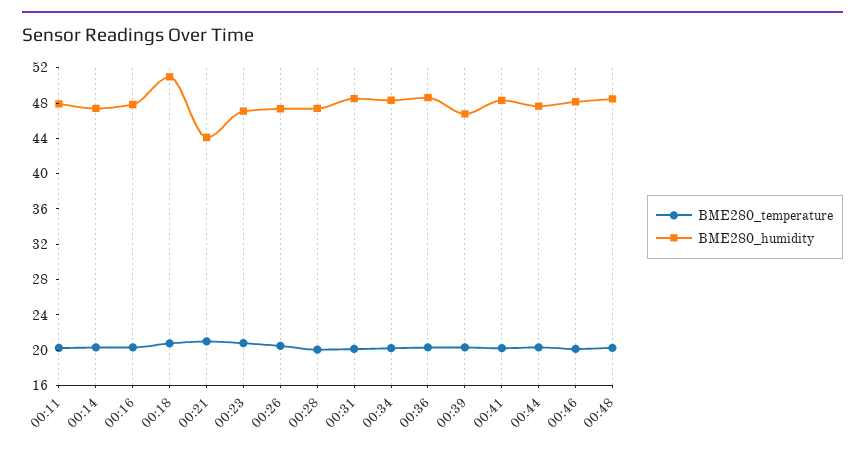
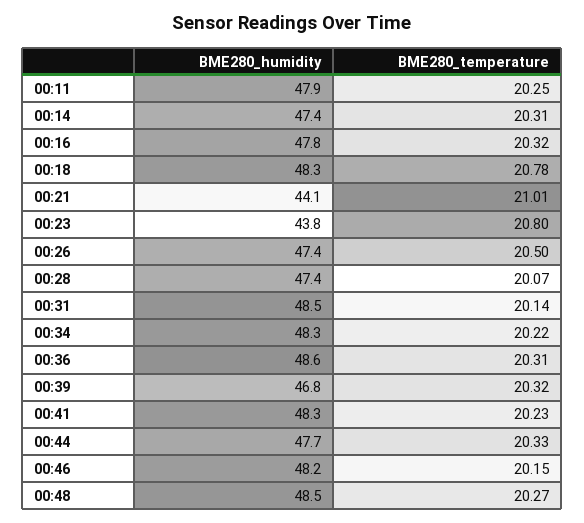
  {
    "BME280_temperature": {
      "00:11": 20.25,
      "00:14": 20.31,
      "00:16": 20.32,
      "00:18": 20.78,
      "00:21": 21.01,
      "00:23": 20.8,
      "00:26": 20.5,
      "00:28": 20.07,
      "00:31": 20.14,
      "00:34": 20.22,
      "00:36": 20.31,
      "00:39": 20.32,
      "00:41": 20.23,
      "00:44": 20.33,
      "00:46": 20.15,
      "00:48": 20.27
    },
    "BME280_humidity": {
      "00:11": 47.9,
      "00:14": 47.4,
      "00:16": 47.8,
-     "00:18": 51,
+     "00:18": 48.3,
      "00:21": 44.1,
-     "00:23": 47,
+     "00:23": 43.8,
      "00:26": 47.4,
      "00:28": 47.4,
      "00:31": 48.5,
      "00:34": 48.3,
      "00:36": 48.6,
      "00:39": 46.8,
      "00:41": 48.3,
      "00:44": 47.7,
      "00:46": 48.2,
      "00:48": 48.5
    }
  }

